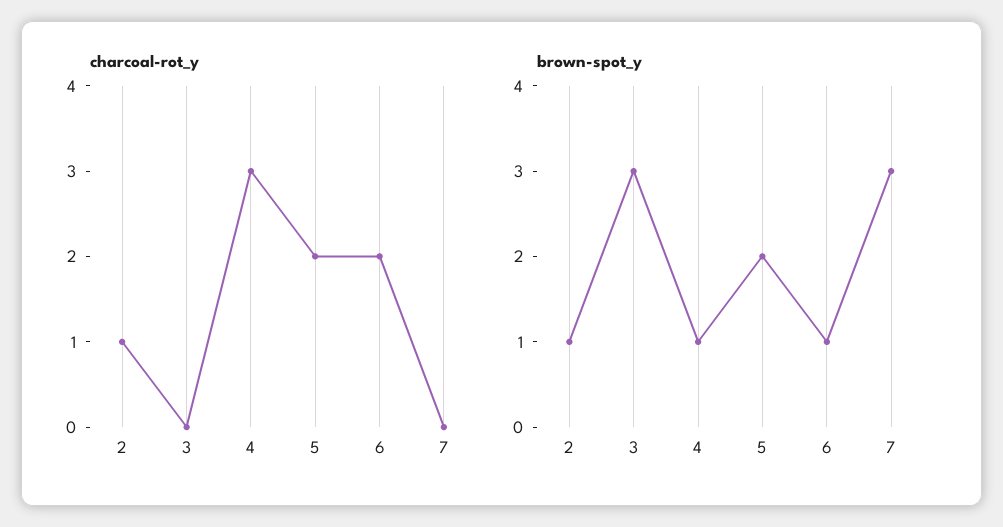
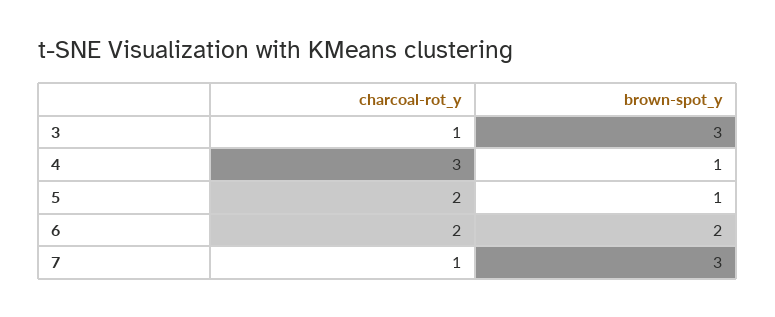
  {
    "charcoal-rot_y": {
-     "2": 1,
-     "3": 0,
+     "3": 1,
      "4": 3,
      "5": 2,
      "6": 2,
-     "7": 0
+     "7": 1
    },
    "brown-spot_y": {
-     "2": 1,
      "3": 3,
      "4": 1,
-     "5": 2,
+     "5": 1,
-     "6": 1,
+     "6": 2,
      "7": 3
    }
  }

